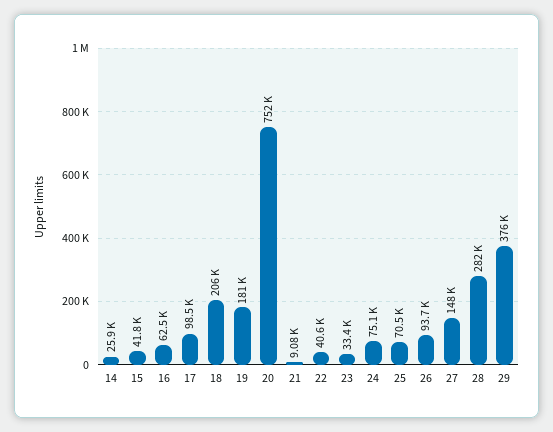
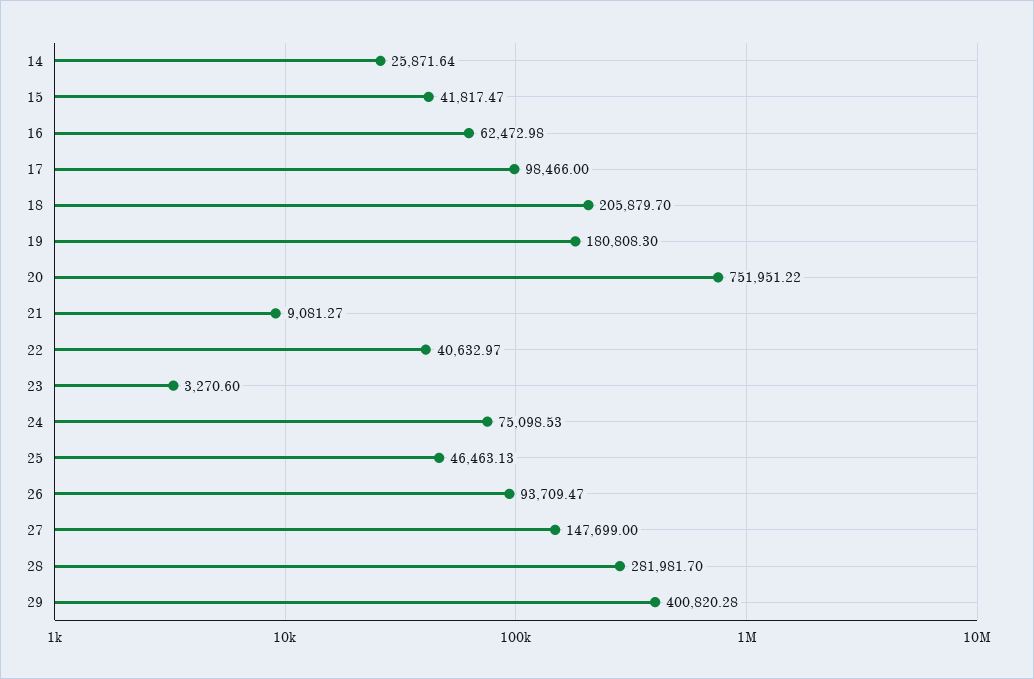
  {
    "14": 25871.64,
    "15": 41817.47,
    "16": 62472.98,
    "17": 98466,
    "18": 205879.7,
    "19": 180808.3,
    "20": 751951.22,
    "21": 9081.27,
    "22": 40632.97,
-   "23": 33400,
+   "23": 3270.6,
    "24": 75098.53,
-   "25": 70500,
+   "25": 46463.13,
    "26": 93709.47,
    "27": 147699,
    "28": 281981.7,
-   "29": 376000
+   "29": 400820.28
  }

